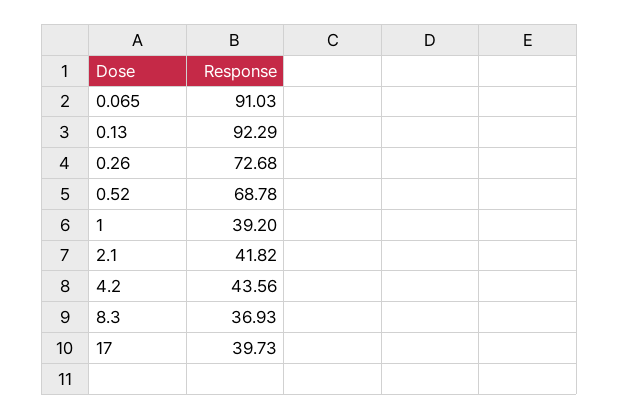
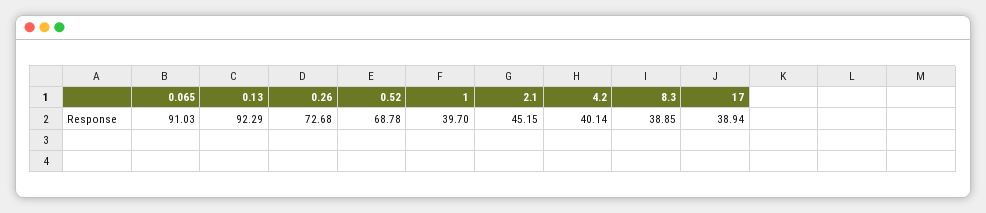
  {
    "0.065": 91.03,
    "0.13": 92.29,
    "0.26": 72.68,
    "0.52": 68.78,
-   "1": 39.2,
+   "1": 39.7,
-   "2.1": 41.82,
+   "2.1": 45.15,
-   "4.2": 43.56,
+   "4.2": 40.14,
-   "8.3": 36.93,
+   "8.3": 38.85,
-   "17": 39.73
+   "17": 38.94
  }

